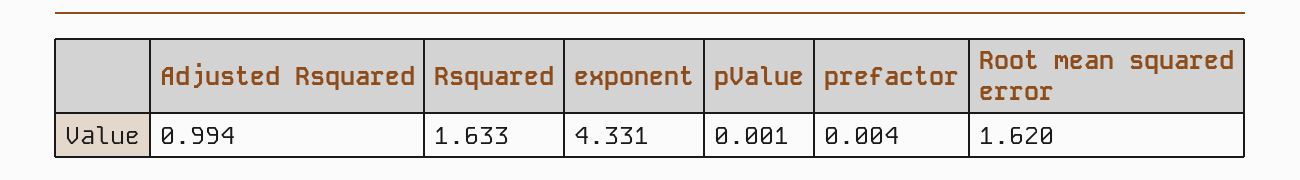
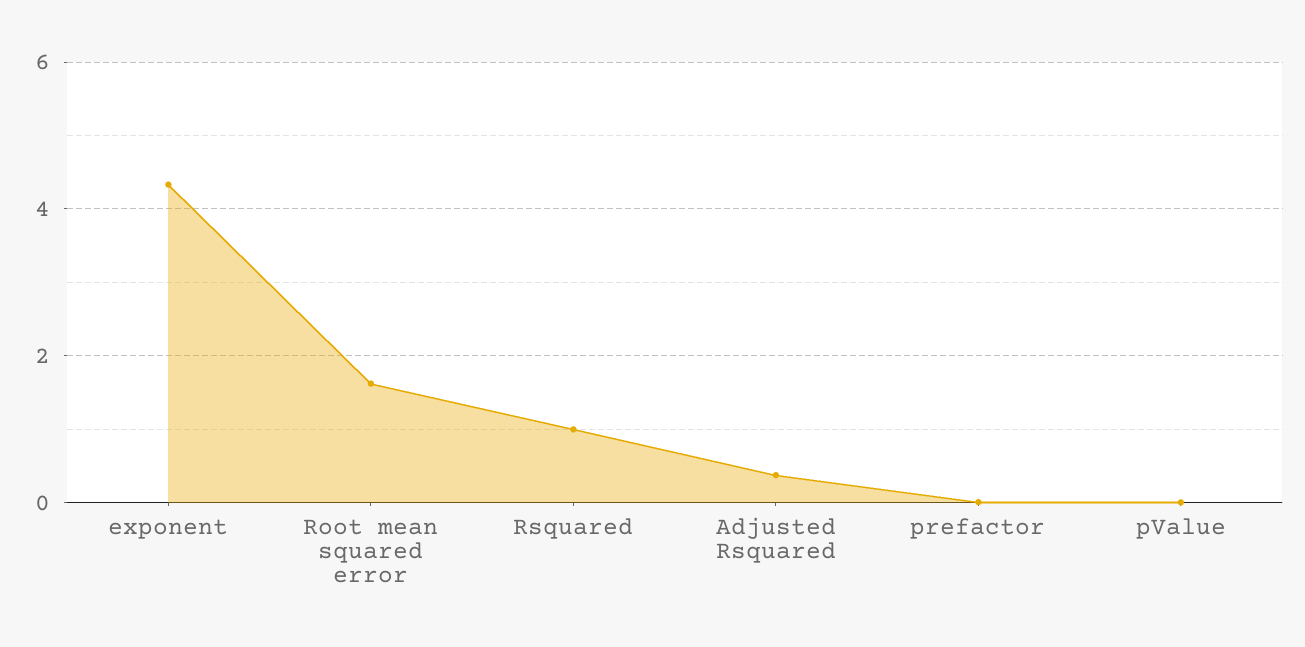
  {
-   "Adjusted Rsquared": 0.994,
+   "Adjusted Rsquared": 0.4,
-   "Rsquared": 1.633,
+   "Rsquared": 1,
    "exponent": 4.331,
    "pValue": 0.001,
    "prefactor": 0.004,
    "Root mean squared error": 1.62
  }

